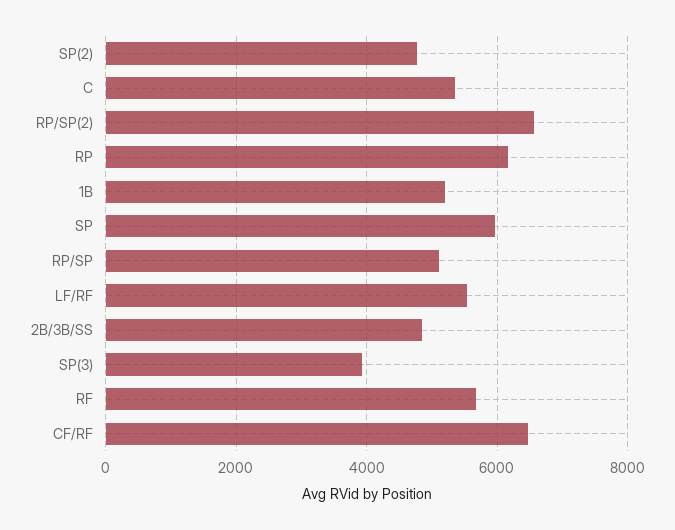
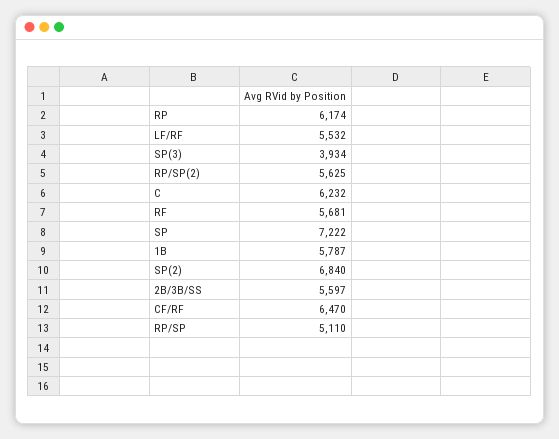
  {
-   "SP(2)": 4800,
+   "SP(2)": 6840,
-   "C": 5400,
+   "C": 6232,
-   "RP/SP(2)": 6600,
+   "RP/SP(2)": 5625,
    "RP": 6174,
-   "1B": 5200,
+   "1B": 5787,
-   "SP": 6000,
+   "SP": 7222,
    "RP/SP": 5110,
    "LF/RF": 5532,
-   "2B/3B/SS": 4800,
+   "2B/3B/SS": 5597,
    "SP(3)": 3934,
    "RF": 5681,
    "CF/RF": 6470
  }

